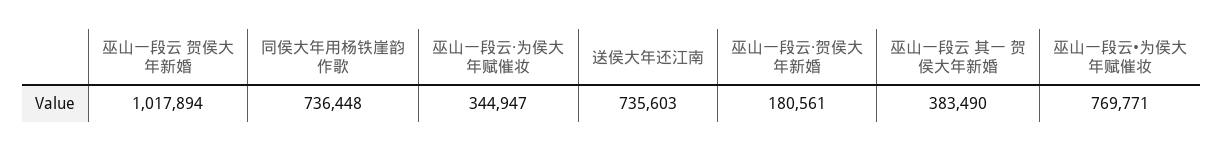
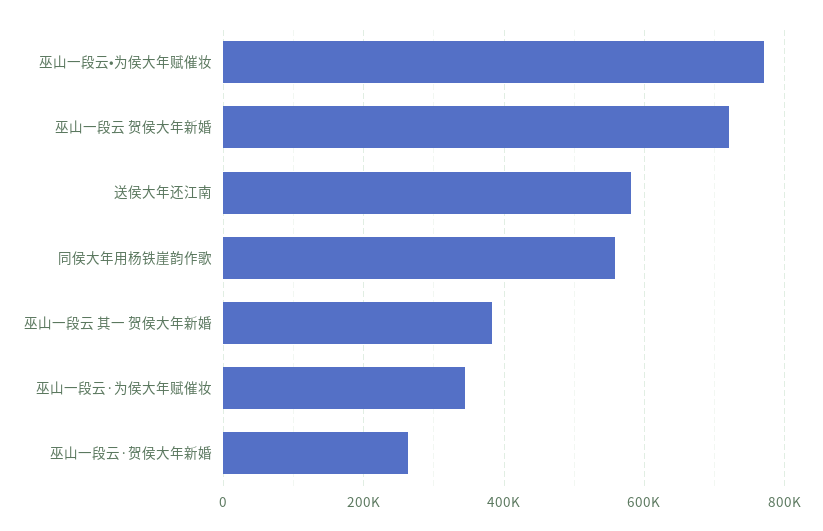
  {
-   "巫山一段云 贺侯大年新婚": 1017894,
+   "巫山一段云 贺侯大年新婚": 720000,
-   "同侯大年用杨铁崖韵作歌": 736448,
+   "同侯大年用杨铁崖韵作歌": 560000,
    "巫山一段云·为侯大年赋催妆": 344947,
-   "送侯大年还江南": 735603,
+   "送侯大年还江南": 580000,
-   "巫山一段云·贺侯大年新婚": 180561,
+   "巫山一段云·贺侯大年新婚": 260000,
    "巫山一段云 其一 贺侯大年新婚": 383490,
    "巫山一段云•为侯大年赋催妆": 769771
  }

